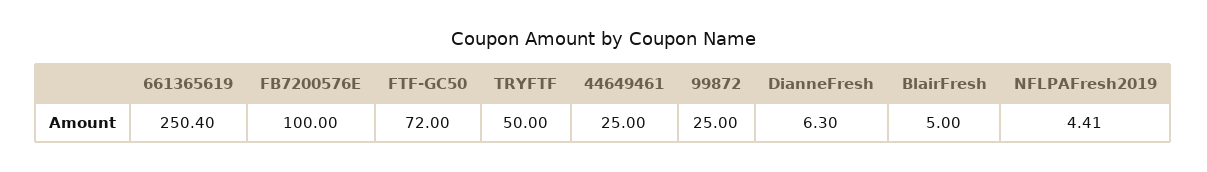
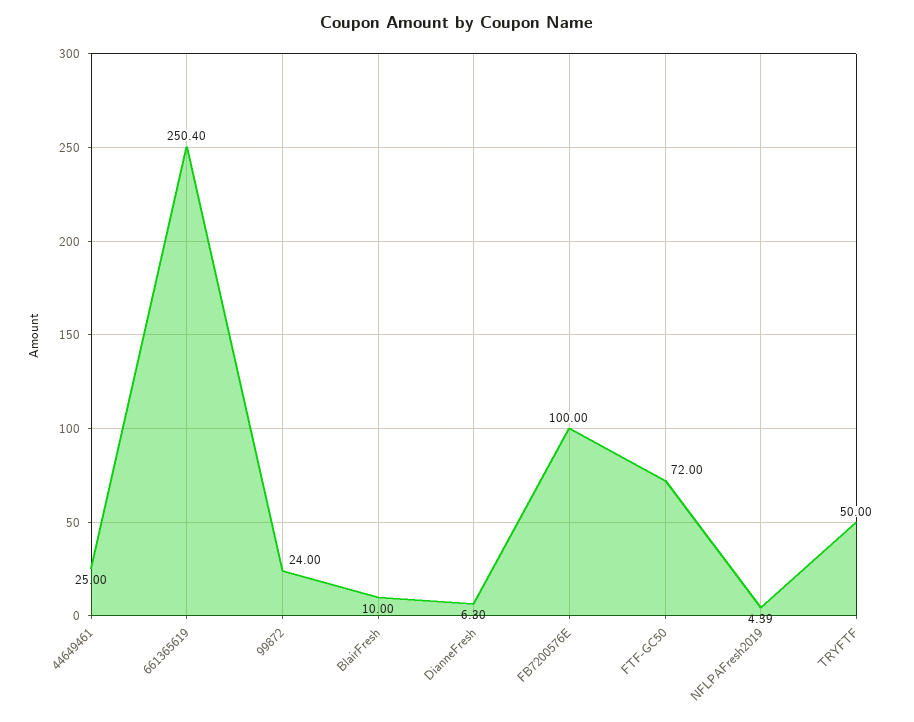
  {
    "661365619": 250.4,
    "FB7200576E": 100,
    "FTF-GC50": 72,
    "TRYFTF": 50,
    "44649461": 25,
-   "99872": 25,
+   "99872": 24,
    "DianneFresh": 6.3,
-   "BlairFresh": 5,
+   "BlairFresh": 10,
-   "NFLPAFresh2019": 4.41
+   "NFLPAFresh2019": 4.39
  }

